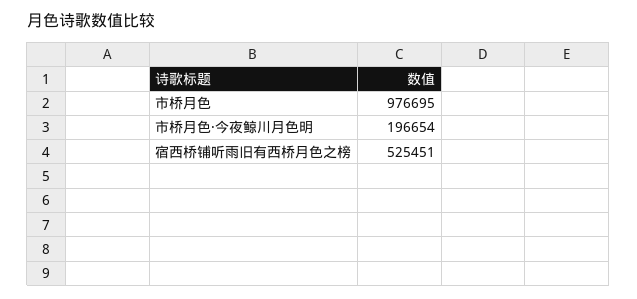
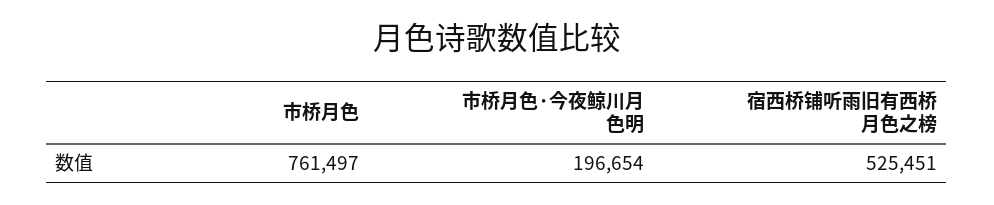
  {
-   "市桥月色": 976695,
+   "市桥月色": 761497,
    "市桥月色·今夜鲸川月色明": 196654,
    "宿西桥铺听雨旧有西桥月色之榜": 525451
  }

